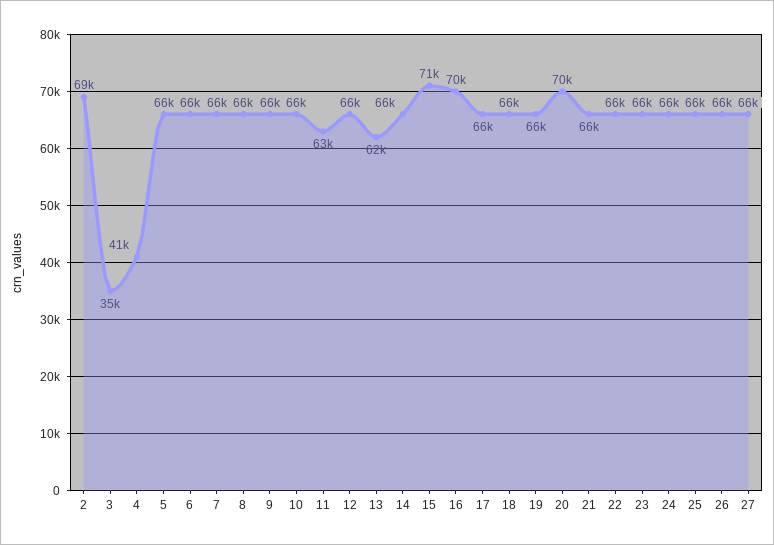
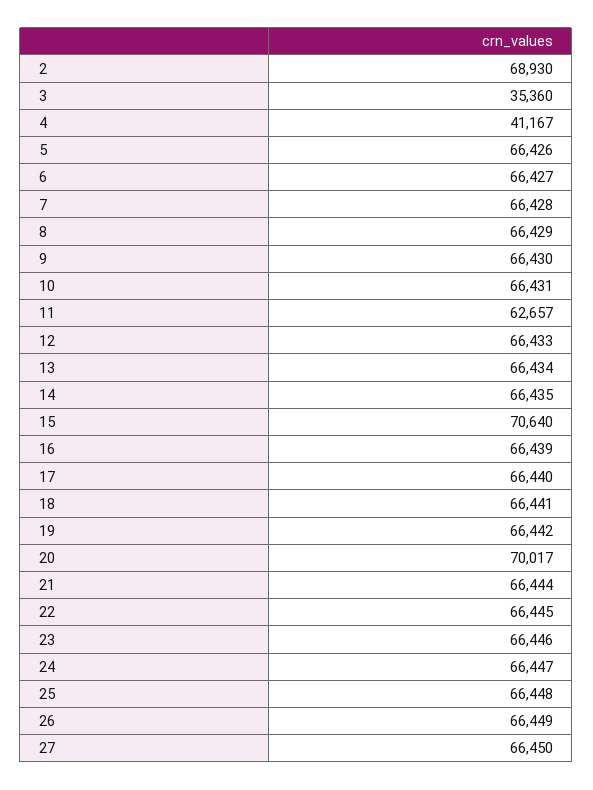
  {
    "2": 68930,
    "3": 35360,
    "4": 41167,
    "5": 66426,
    "6": 66427,
    "7": 66428,
    "8": 66429,
    "9": 66430,
    "10": 66431,
    "11": 62657,
    "12": 66433,
-   "13": 62000,
+   "13": 66434,
    "14": 66435,
    "15": 70640,
-   "16": 70000,
+   "16": 66439,
    "17": 66440,
    "18": 66441,
    "19": 66442,
    "20": 70017,
    "21": 66444,
    "22": 66445,
    "23": 66446,
    "24": 66447,
    "25": 66448,
    "26": 66449,
    "27": 66450
  }

